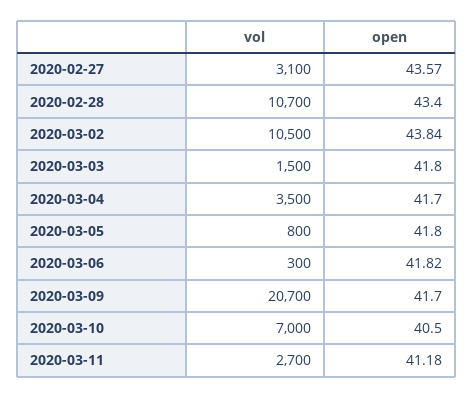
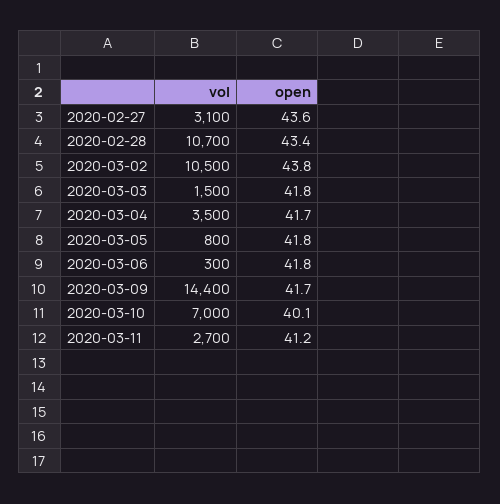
  {
    "vol": {
      "2020-02-27": 3100,
      "2020-02-28": 10700,
      "2020-03-02": 10500,
      "2020-03-03": 1500,
      "2020-03-04": 3500,
      "2020-03-05": 800,
      "2020-03-06": 300,
-     "2020-03-09": 20700,
+     "2020-03-09": 14400,
      "2020-03-10": 7000,
      "2020-03-11": 2700
    },
    "open": {
      "2020-02-27": 43.57,
      "2020-02-28": 43.4,
      "2020-03-02": 43.84,
      "2020-03-03": 41.8,
      "2020-03-04": 41.7,
      "2020-03-05": 41.8,
      "2020-03-06": 41.82,
      "2020-03-09": 41.7,
-     "2020-03-10": 40.5,
+     "2020-03-10": 40.1,
      "2020-03-11": 41.18
    }
  }

